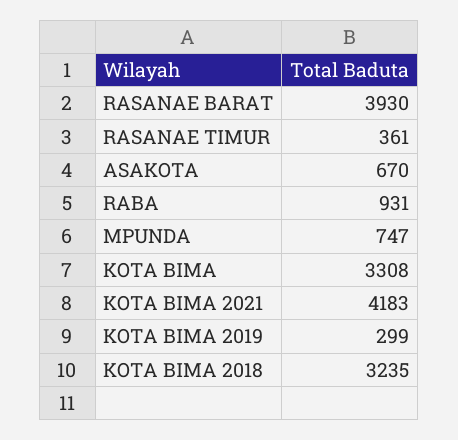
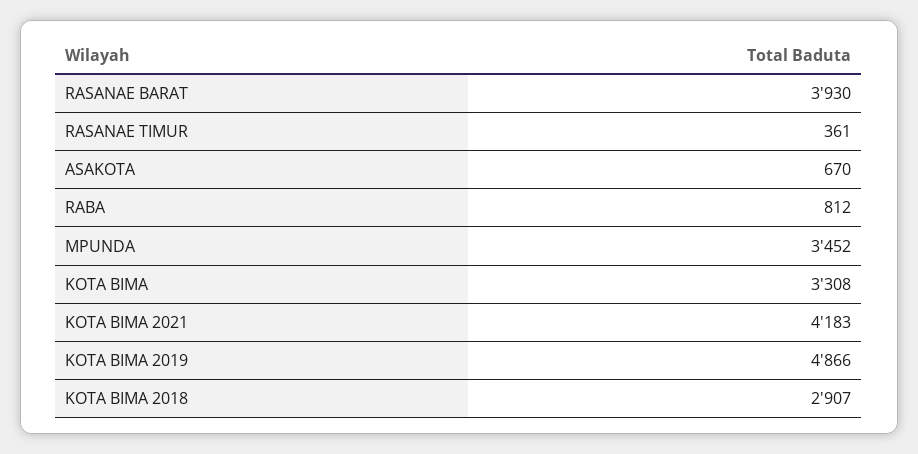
  {
    "RASANAE BARAT": 3930,
    "RASANAE TIMUR": 361,
    "ASAKOTA": 670,
-   "RABA": 931,
+   "RABA": 812,
-   "MPUNDA": 747,
+   "MPUNDA": 3452,
    "KOTA BIMA": 3308,
    "KOTA BIMA 2021": 4183,
-   "KOTA BIMA 2019": 299,
+   "KOTA BIMA 2019": 4866,
-   "KOTA BIMA 2018": 3235
+   "KOTA BIMA 2018": 2907
  }

